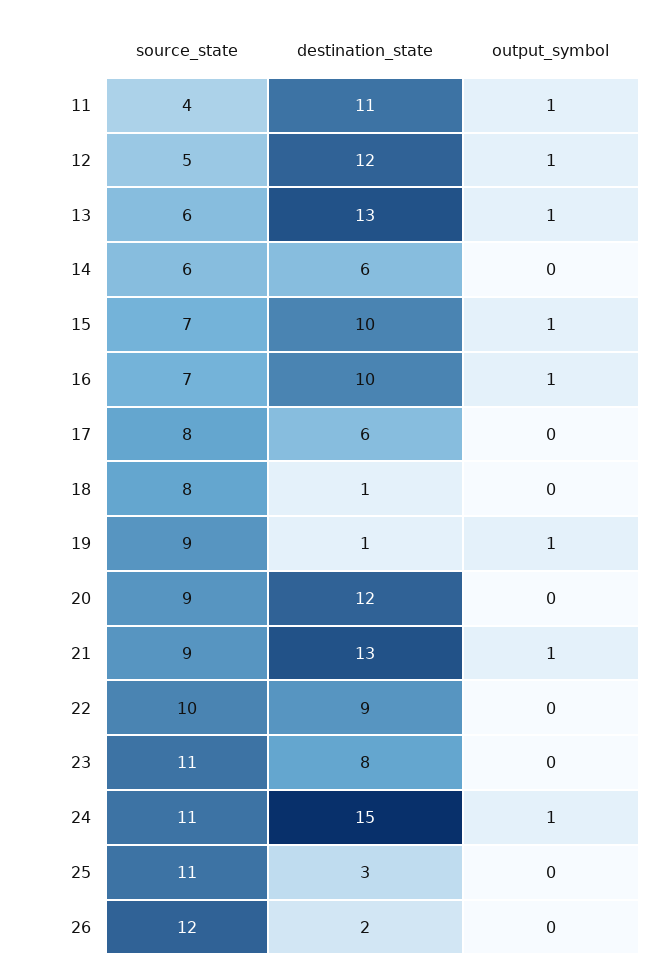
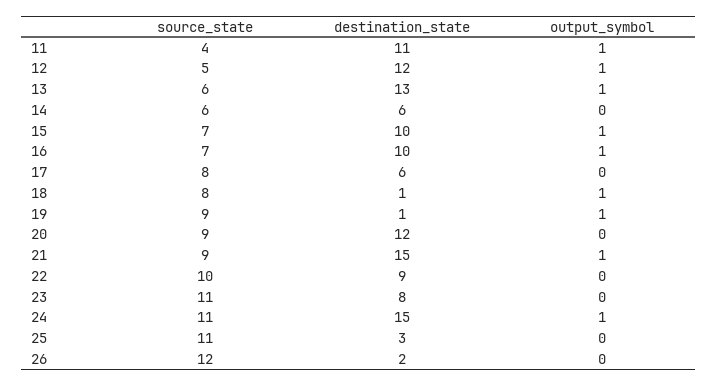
  {
    "source_state": {
      "11": 4,
      "12": 5,
      "13": 6,
      "14": 6,
      "15": 7,
      "16": 7,
      "17": 8,
      "18": 8,
      "19": 9,
      "20": 9,
      "21": 9,
      "22": 10,
      "23": 11,
      "24": 11,
      "25": 11,
      "26": 12
    },
    "destination_state": {
      "11": 11,
      "12": 12,
      "13": 13,
      "14": 6,
      "15": 10,
      "16": 10,
      "17": 6,
      "18": 1,
      "19": 1,
      "20": 12,
-     "21": 13,
+     "21": 15,
      "22": 9,
      "23": 8,
      "24": 15,
      "25": 3,
      "26": 2
    },
    "output_symbol": {
      "11": 1,
      "12": 1,
      "13": 1,
      "14": 0,
      "15": 1,
      "16": 1,
      "17": 0,
-     "18": 0,
+     "18": 1,
      "19": 1,
      "20": 0,
      "21": 1,
      "22": 0,
      "23": 0,
      "24": 1,
      "25": 0,
      "26": 0
    }
  }

